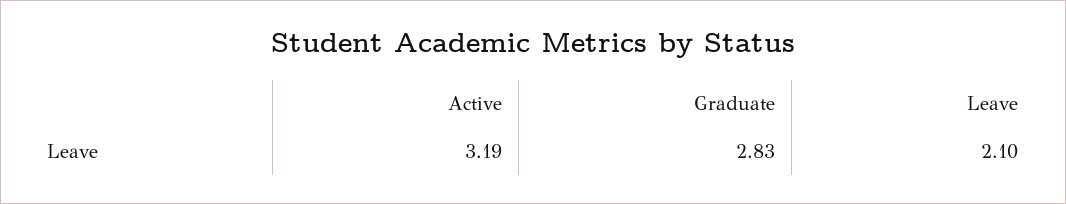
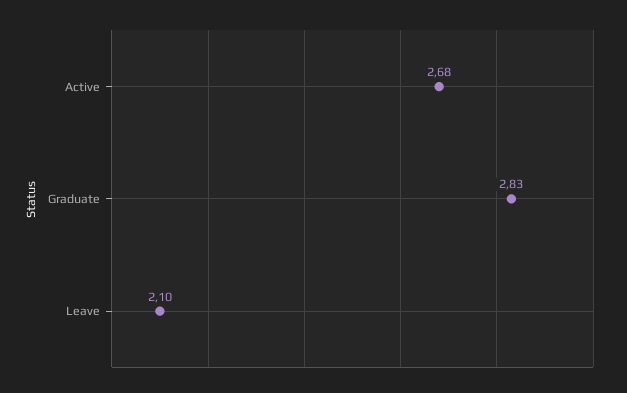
  {
-   "Active": 3.19,
+   "Active": 2.68,
    "Graduate": 2.83,
    "Leave": 2.1
  }

